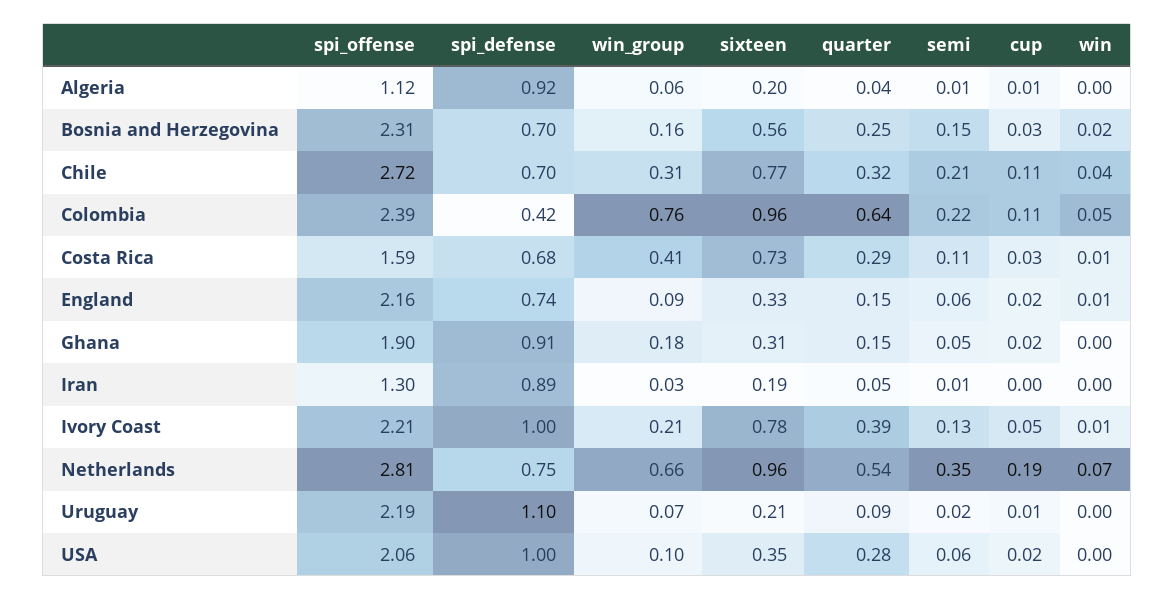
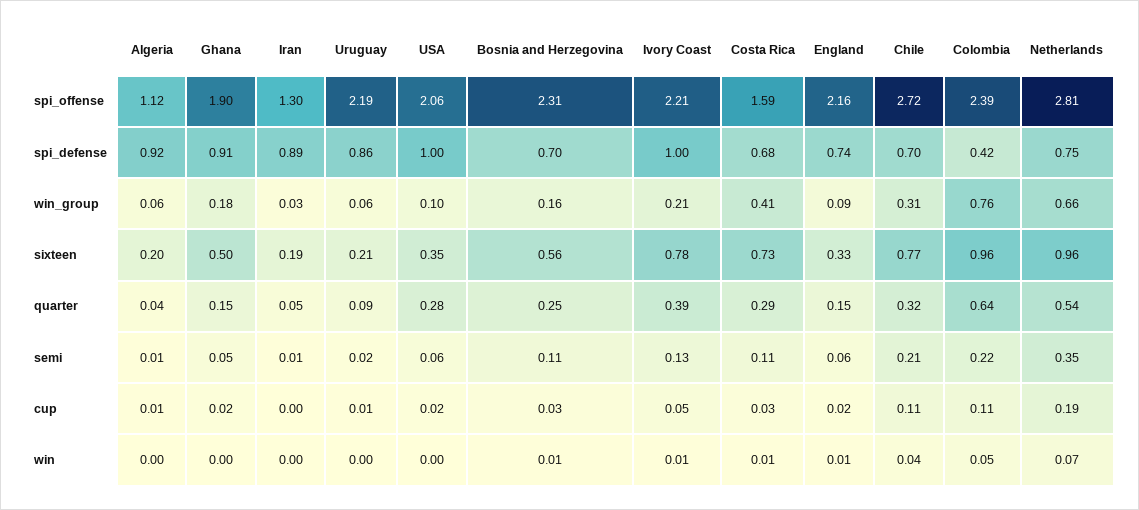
  {
    "spi_offense": {
      "Algeria": 1.12,
      "Bosnia and Herzegovina": 2.31,
      "Chile": 2.72,
      "Colombia": 2.39,
      "Costa Rica": 1.59,
      "England": 2.16,
      "Ghana": 1.9,
      "Iran": 1.3,
      "Ivory Coast": 2.21,
      "Netherlands": 2.81,
      "Uruguay": 2.19,
      "USA": 2.06
    },
    "spi_defense": {
      "Algeria": 0.92,
      "Bosnia and Herzegovina": 0.7,
      "Chile": 0.7,
      "Colombia": 0.42,
      "Costa Rica": 0.68,
      "England": 0.74,
      "Ghana": 0.91,
      "Iran": 0.89,
      "Ivory Coast": 1,
      "Netherlands": 0.75,
-     "Uruguay": 1.1,
+     "Uruguay": 0.86,
      "USA": 1
    },
    "win_group": {
      "Algeria": 0.06,
      "Bosnia and Herzegovina": 0.16,
      "Chile": 0.31,
      "Colombia": 0.76,
      "Costa Rica": 0.41,
      "England": 0.09,
      "Ghana": 0.18,
      "Iran": 0.03,
      "Ivory Coast": 0.21,
      "Netherlands": 0.66,
-     "Uruguay": 0.07,
+     "Uruguay": 0.06,
      "USA": 0.1
    },
    "sixteen": {
      "Algeria": 0.2,
      "Bosnia and Herzegovina": 0.56,
      "Chile": 0.77,
      "Colombia": 0.96,
      "Costa Rica": 0.73,
      "England": 0.33,
-     "Ghana": 0.31,
+     "Ghana": 0.5,
      "Iran": 0.19,
      "Ivory Coast": 0.78,
      "Netherlands": 0.96,
      "Uruguay": 0.21,
      "USA": 0.35
    },
    "quarter": {
      "Algeria": 0.04,
      "Bosnia and Herzegovina": 0.25,
      "Chile": 0.32,
      "Colombia": 0.64,
      "Costa Rica": 0.29,
      "England": 0.15,
      "Ghana": 0.15,
      "Iran": 0.05,
      "Ivory Coast": 0.39,
      "Netherlands": 0.54,
      "Uruguay": 0.09,
      "USA": 0.28
    },
    "semi": {
      "Algeria": 0.01,
-     "Bosnia and Herzegovina": 0.15,
+     "Bosnia and Herzegovina": 0.11,
      "Chile": 0.21,
      "Colombia": 0.22,
      "Costa Rica": 0.11,
      "England": 0.06,
      "Ghana": 0.05,
      "Iran": 0.01,
      "Ivory Coast": 0.13,
      "Netherlands": 0.35,
      "Uruguay": 0.02,
      "USA": 0.06
    },
    "cup": {
      "Algeria": 0.01,
      "Bosnia and Herzegovina": 0.03,
      "Chile": 0.11,
      "Colombia": 0.11,
      "Costa Rica": 0.03,
      "England": 0.02,
      "Ghana": 0.02,
      "Iran": 0,
      "Ivory Coast": 0.05,
      "Netherlands": 0.19,
      "Uruguay": 0.01,
      "USA": 0.02
    },
    "win": {
      "Algeria": 0,
-     "Bosnia and Herzegovina": 0.02,
+     "Bosnia and Herzegovina": 0.01,
      "Chile": 0.04,
      "Colombia": 0.05,
      "Costa Rica": 0.01,
      "England": 0.01,
      "Ghana": 0,
      "Iran": 0,
      "Ivory Coast": 0.01,
      "Netherlands": 0.07,
      "Uruguay": 0,
      "USA": 0
    }
  }

